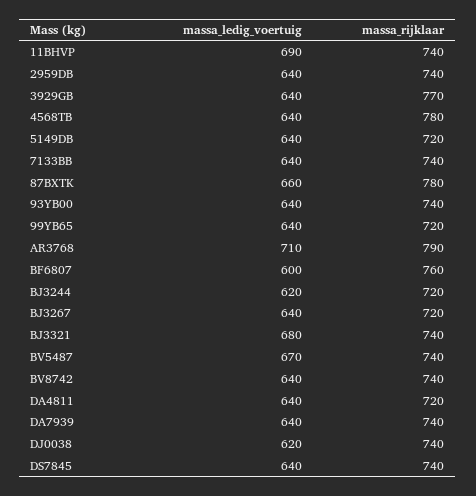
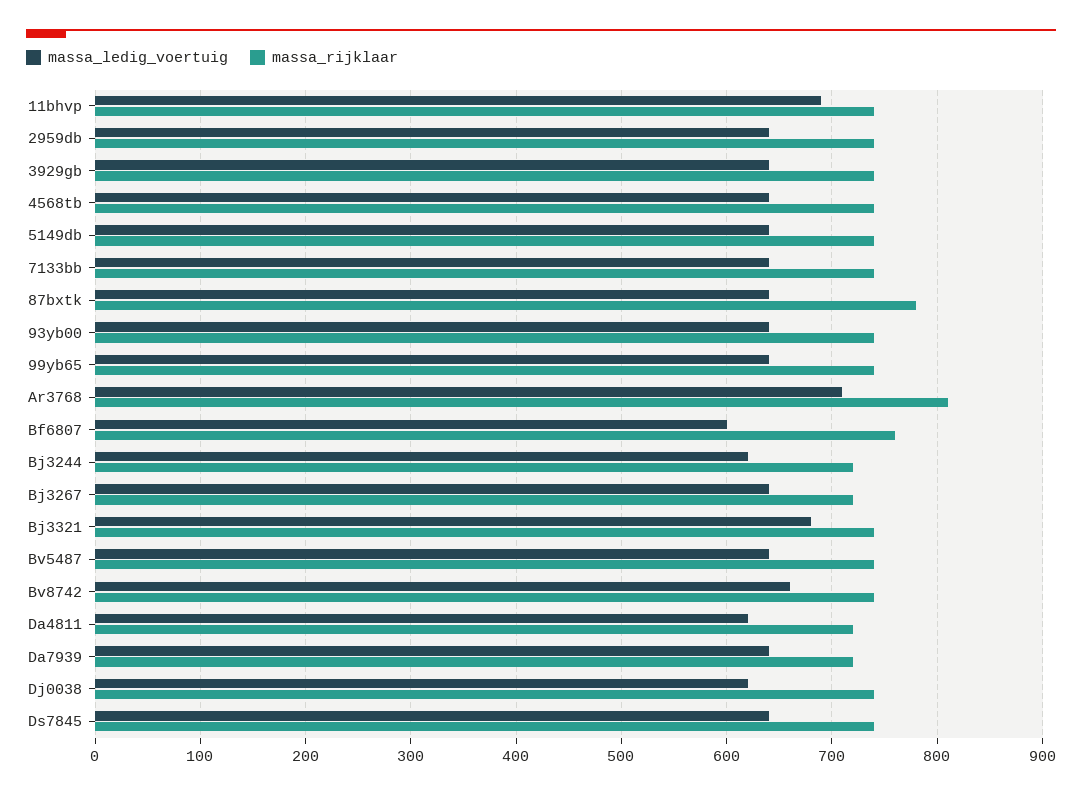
  {
    "massa_ledig_voertuig": {
      "11BHVP": 690,
      "2959DB": 640,
      "3929GB": 640,
      "4568TB": 640,
      "5149DB": 640,
      "7133BB": 640,
-     "87BXTK": 660,
+     "87BXTK": 640,
      "93YB00": 640,
      "99YB65": 640,
      "AR3768": 710,
      "BF6807": 600,
      "BJ3244": 620,
      "BJ3267": 640,
      "BJ3321": 680,
-     "BV5487": 670,
+     "BV5487": 640,
-     "BV8742": 640,
+     "BV8742": 660,
-     "DA4811": 640,
+     "DA4811": 620,
      "DA7939": 640,
      "DJ0038": 620,
      "DS7845": 640
    },
    "massa_rijklaar": {
      "11BHVP": 740,
      "2959DB": 740,
-     "3929GB": 770,
+     "3929GB": 740,
-     "4568TB": 780,
+     "4568TB": 740,
-     "5149DB": 720,
+     "5149DB": 740,
      "7133BB": 740,
      "87BXTK": 780,
      "93YB00": 740,
-     "99YB65": 720,
+     "99YB65": 740,
-     "AR3768": 790,
+     "AR3768": 810,
      "BF6807": 760,
      "BJ3244": 720,
      "BJ3267": 720,
      "BJ3321": 740,
      "BV5487": 740,
      "BV8742": 740,
      "DA4811": 720,
-     "DA7939": 740,
+     "DA7939": 720,
      "DJ0038": 740,
      "DS7845": 740
    }
  }

